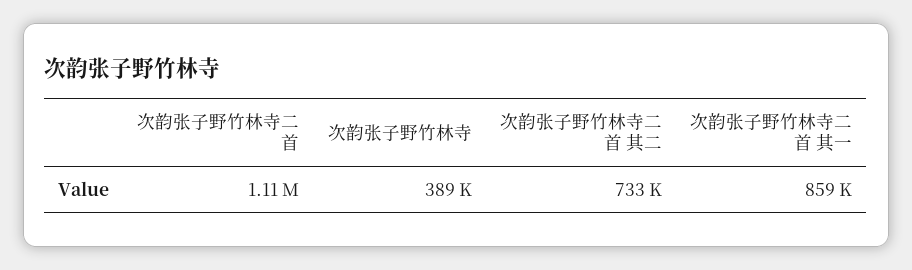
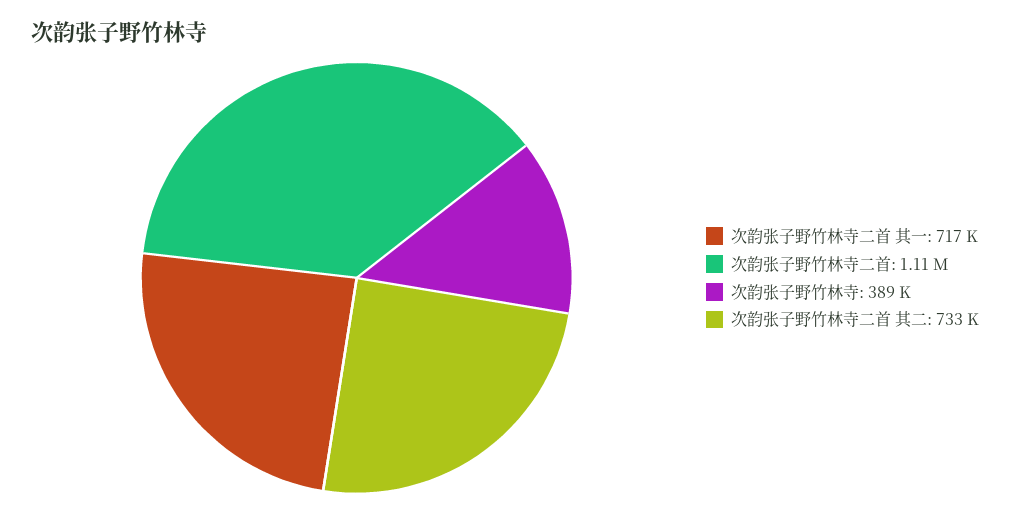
  {
    "次韵张子野竹林寺二首": 1110000,
    "次韵张子野竹林寺": 389000,
    "次韵张子野竹林寺二首 其二": 733000,
-   "次韵张子野竹林寺二首 其一": 859000
+   "次韵张子野竹林寺二首 其一": 717000
  }

